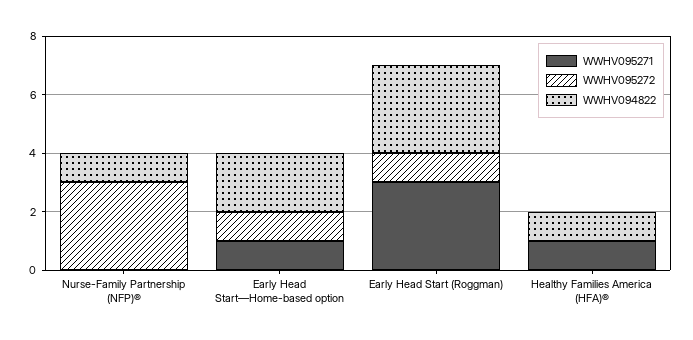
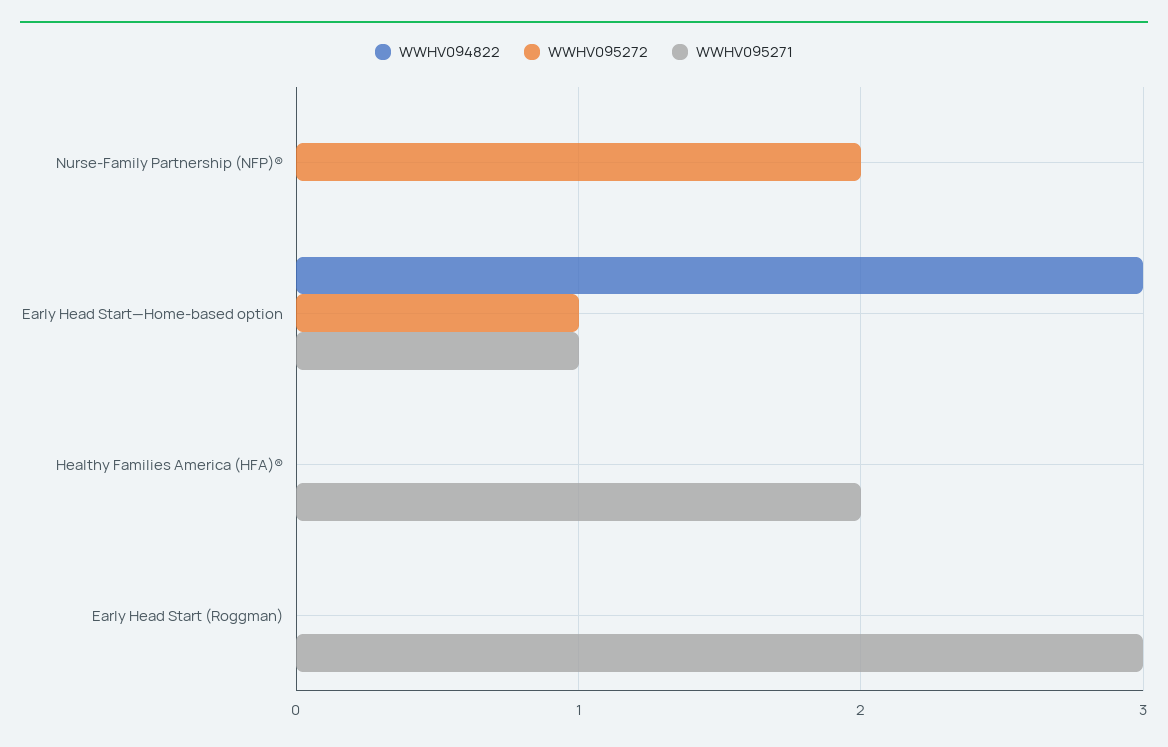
  {
    "WWHV095271": {
      "Nurse-Family Partnership (NFP)®": 0,
      "Early Head Start—Home-based option": 1,
      "Early Head Start (Roggman)": 3,
-     "Healthy Families America (HFA)®": 1
+     "Healthy Families America (HFA)®": 2
    },
    "WWHV095272": {
-     "Nurse-Family Partnership (NFP)®": 3,
+     "Nurse-Family Partnership (NFP)®": 2,
      "Early Head Start—Home-based option": 1,
-     "Early Head Start (Roggman)": 1,
+     "Early Head Start (Roggman)": 0,
      "Healthy Families America (HFA)®": 0
    },
    "WWHV094822": {
-     "Nurse-Family Partnership (NFP)®": 1,
+     "Nurse-Family Partnership (NFP)®": 0,
-     "Early Head Start—Home-based option": 2,
+     "Early Head Start—Home-based option": 3,
-     "Early Head Start (Roggman)": 3,
+     "Early Head Start (Roggman)": 0,
-     "Healthy Families America (HFA)®": 1
+     "Healthy Families America (HFA)®": 0
    }
  }

